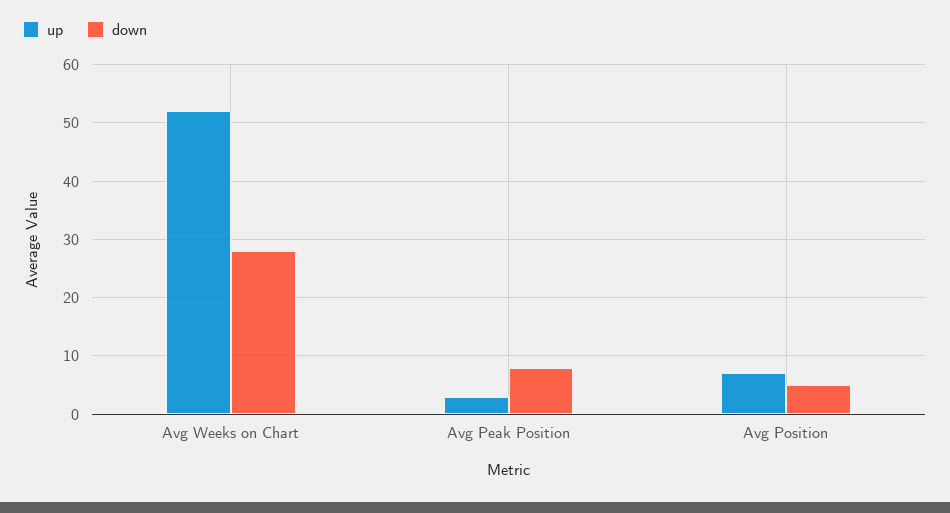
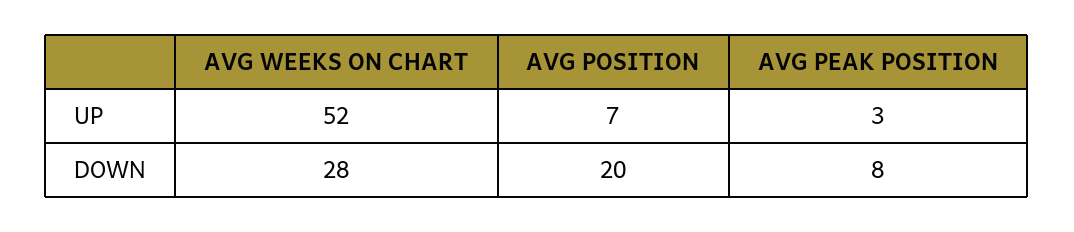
  {
    "up": {
      "Avg Weeks on Chart": 52,
      "Avg Peak Position": 3,
      "Avg Position": 7
    },
    "down": {
      "Avg Weeks on Chart": 28,
      "Avg Peak Position": 8,
-     "Avg Position": 5
+     "Avg Position": 20
    }
  }

